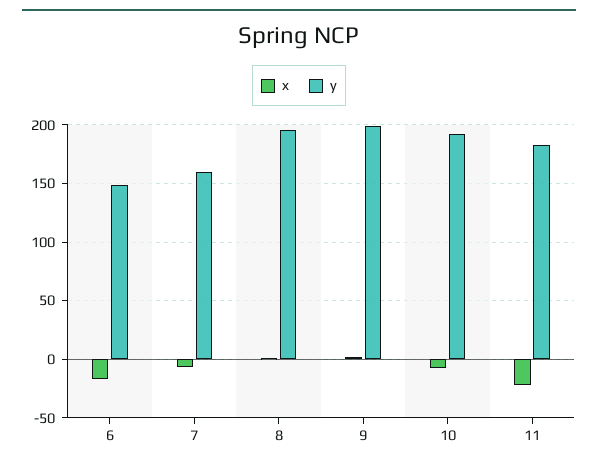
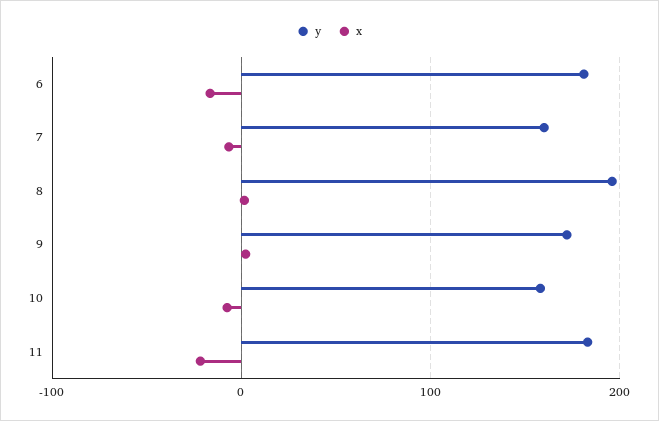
  {
    "x": {
      "6": -20,
      "7": -10,
      "8": 0,
      "9": 0,
      "10": -10,
      "11": -20
    },
    "y": {
-     "6": 150,
+     "6": 180,
      "7": 160,
      "8": 200,
-     "9": 200,
+     "9": 170,
-     "10": 190,
+     "10": 160,
      "11": 180
    }
  }

